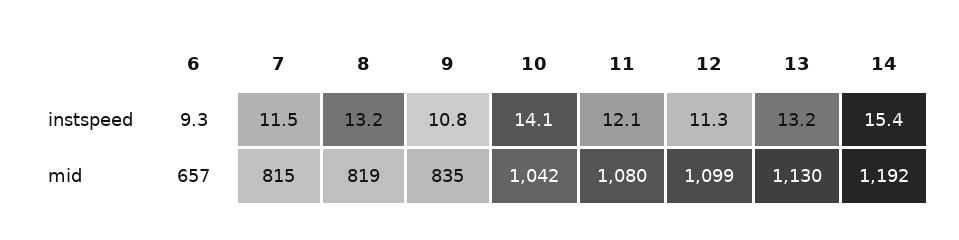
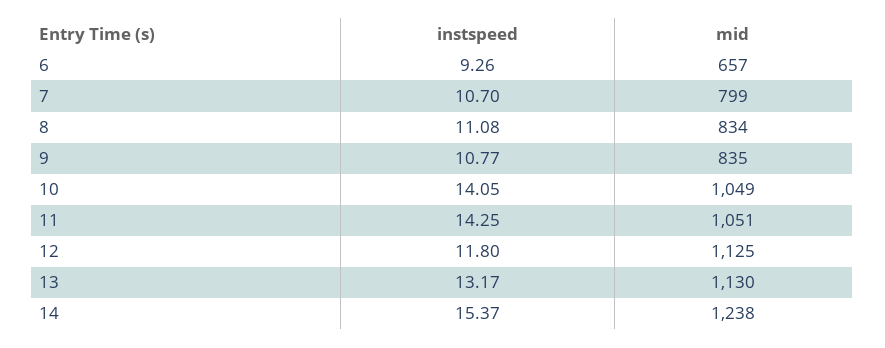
  {
    "6": {
      "instspeed": 9.26,
      "mid": 657
    },
    "7": {
-     "instspeed": 11.5,
+     "instspeed": 10.7,
-     "mid": 815
+     "mid": 799
    },
    "8": {
-     "instspeed": 13.2,
+     "instspeed": 11.08,
-     "mid": 819
+     "mid": 834
    },
    "9": {
      "instspeed": 10.77,
      "mid": 835
    },
    "10": {
      "instspeed": 14.05,
-     "mid": 1042
+     "mid": 1049
    },
    "11": {
-     "instspeed": 12.1,
+     "instspeed": 14.25,
-     "mid": 1080
+     "mid": 1051
    },
    "12": {
-     "instspeed": 11.3,
+     "instspeed": 11.8,
-     "mid": 1099
+     "mid": 1125
    },
    "13": {
      "instspeed": 13.17,
      "mid": 1130
    },
    "14": {
      "instspeed": 15.37,
-     "mid": 1192
+     "mid": 1238
    }
  }

